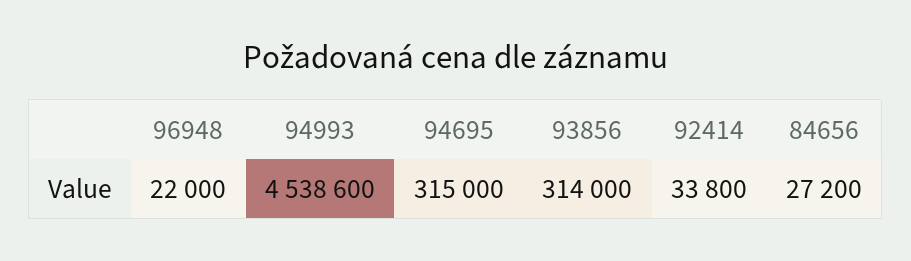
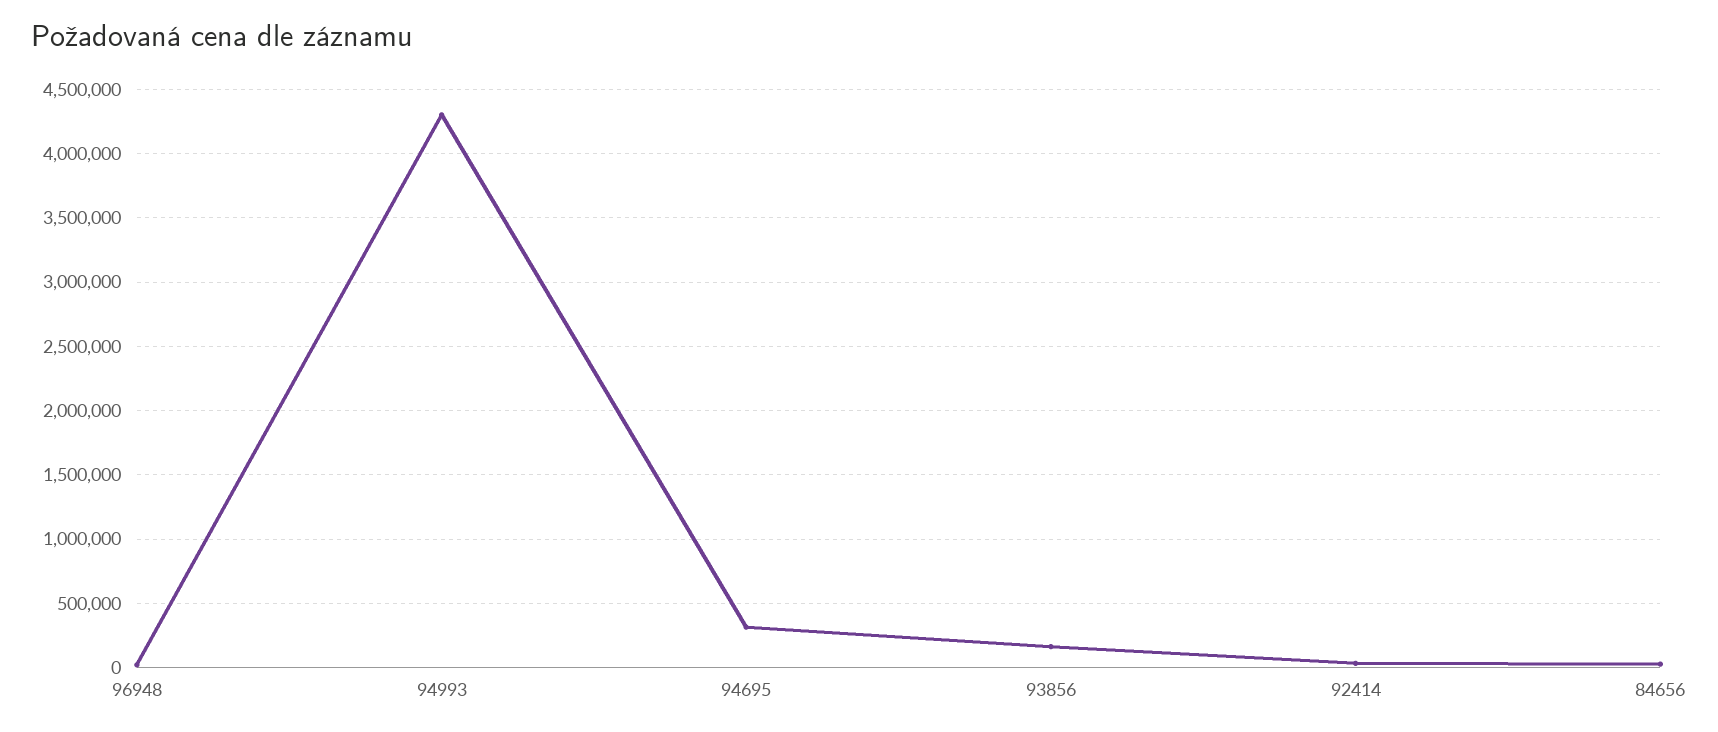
  {
    "96948": 22000,
-   "94993": 4538600,
+   "94993": 4300000,
    "94695": 315000,
-   "93856": 314000,
+   "93856": 150000,
    "92414": 33800,
    "84656": 27200
  }

